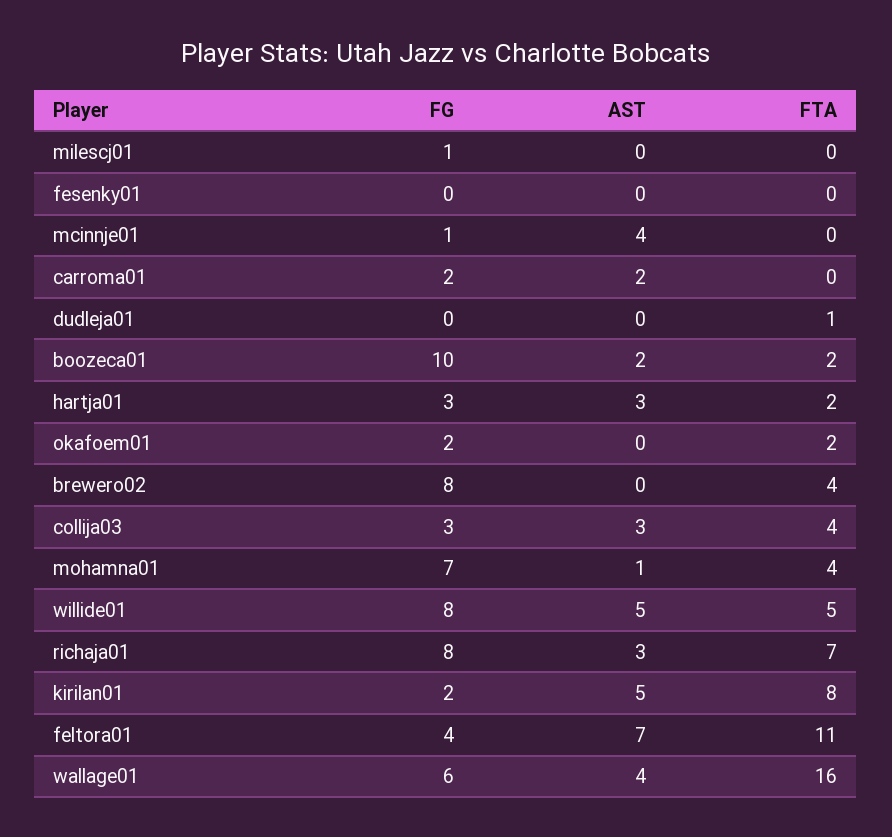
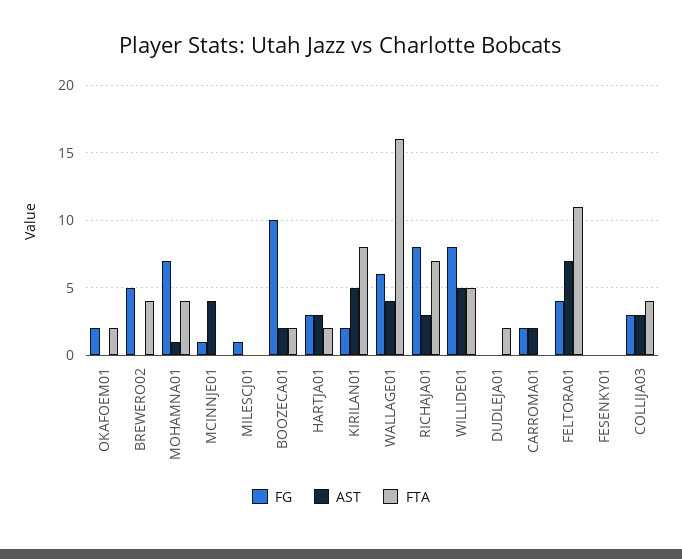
  {
    "FG": {
      "milescj01": 1,
      "fesenky01": 0,
      "mcinnje01": 1,
      "carroma01": 2,
      "dudleja01": 0,
      "boozeca01": 10,
      "hartja01": 3,
      "okafoem01": 2,
-     "brewero02": 8,
+     "brewero02": 5,
      "collija03": 3,
      "mohamna01": 7,
      "willide01": 8,
      "richaja01": 8,
      "kirilan01": 2,
      "feltora01": 4,
      "wallage01": 6
    },
    "AST": {
      "milescj01": 0,
      "fesenky01": 0,
      "mcinnje01": 4,
      "carroma01": 2,
      "dudleja01": 0,
      "boozeca01": 2,
      "hartja01": 3,
      "okafoem01": 0,
      "brewero02": 0,
      "collija03": 3,
      "mohamna01": 1,
      "willide01": 5,
      "richaja01": 3,
      "kirilan01": 5,
      "feltora01": 7,
      "wallage01": 4
    },
    "FTA": {
      "milescj01": 0,
      "fesenky01": 0,
      "mcinnje01": 0,
      "carroma01": 0,
-     "dudleja01": 1,
+     "dudleja01": 2,
      "boozeca01": 2,
      "hartja01": 2,
      "okafoem01": 2,
      "brewero02": 4,
      "collija03": 4,
      "mohamna01": 4,
      "willide01": 5,
      "richaja01": 7,
      "kirilan01": 8,
      "feltora01": 11,
      "wallage01": 16
    }
  }

